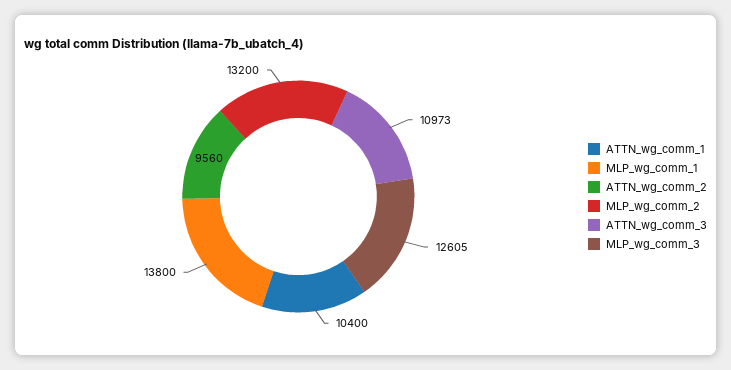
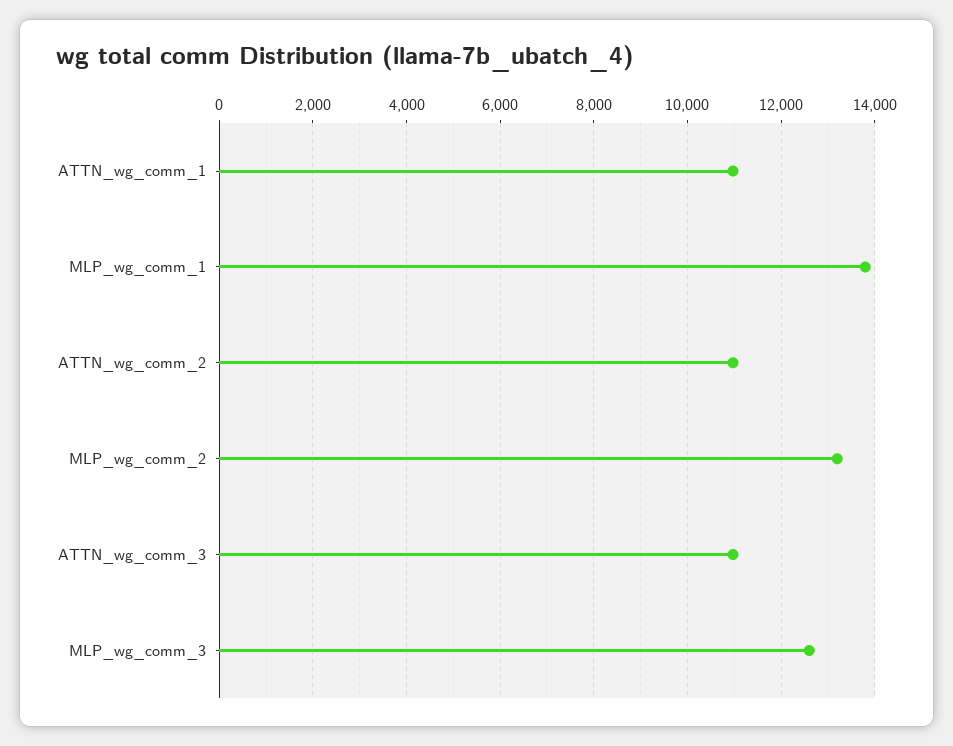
  {
-   "ATTN_wg_comm_1": 10400,
+   "ATTN_wg_comm_1": 11000,
    "MLP_wg_comm_1": 13800,
-   "ATTN_wg_comm_2": 9560,
+   "ATTN_wg_comm_2": 11000,
    "MLP_wg_comm_2": 13200,
    "ATTN_wg_comm_3": 10973,
    "MLP_wg_comm_3": 12605
  }

